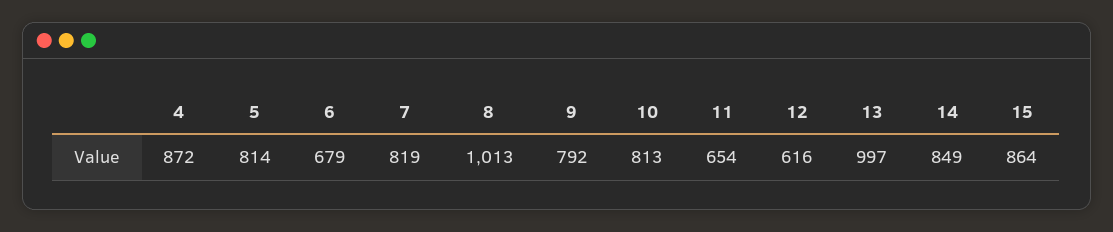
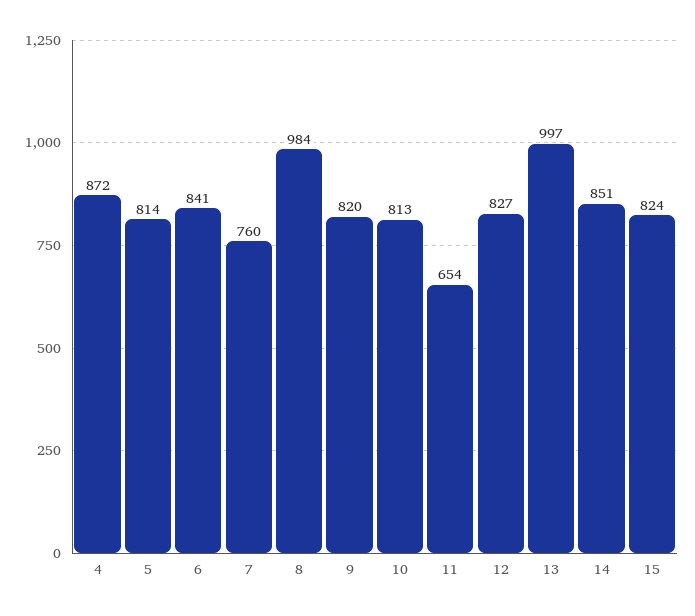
  {
    "4": 872,
    "5": 814,
-   "6": 679,
+   "6": 841,
-   "7": 819,
+   "7": 760,
-   "8": 1013,
+   "8": 984,
-   "9": 792,
+   "9": 820,
    "10": 813,
    "11": 654,
-   "12": 616,
+   "12": 827,
    "13": 997,
-   "14": 849,
+   "14": 851,
-   "15": 864
+   "15": 824
  }

